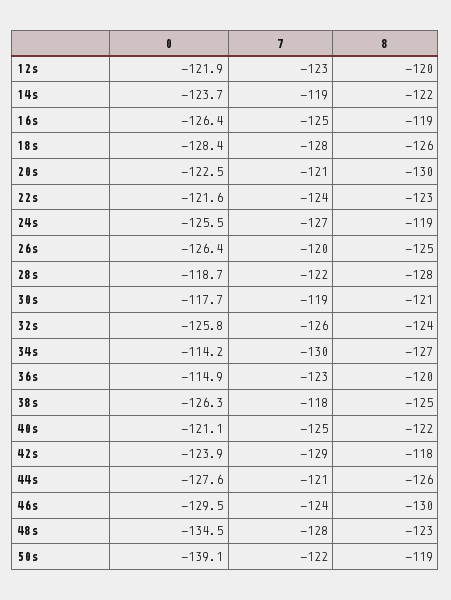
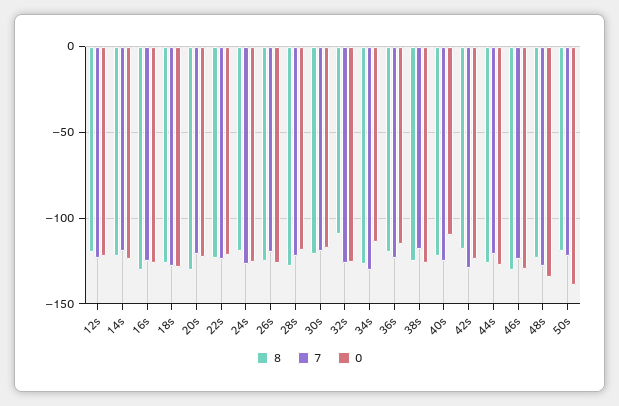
  {
    "0": {
      "12s": -121.9,
      "14s": -123.7,
      "16s": -126.4,
      "18s": -128.4,
      "20s": -122.5,
      "22s": -121.6,
      "24s": -125.5,
      "26s": -126.4,
      "28s": -118.7,
      "30s": -117.7,
      "32s": -125.8,
      "34s": -114.2,
      "36s": -114.9,
      "38s": -126.3,
-     "40s": -121.1,
+     "40s": -110,
      "42s": -123.9,
      "44s": -127.6,
      "46s": -129.5,
      "48s": -134.5,
      "50s": -139.1
    },
    "7": {
      "12s": -123,
      "14s": -119,
      "16s": -125,
      "18s": -128,
      "20s": -121,
      "22s": -124,
      "24s": -127,
      "26s": -120,
      "28s": -122,
      "30s": -119,
      "32s": -126,
      "34s": -130,
      "36s": -123,
      "38s": -118,
      "40s": -125,
      "42s": -129,
      "44s": -121,
      "46s": -124,
      "48s": -128,
      "50s": -122
    },
    "8": {
      "12s": -120,
      "14s": -122,
-     "16s": -119,
+     "16s": -130,
      "18s": -126,
      "20s": -130,
      "22s": -123,
      "24s": -119,
      "26s": -125,
      "28s": -128,
      "30s": -121,
-     "32s": -124,
+     "32s": -110,
      "34s": -127,
      "36s": -120,
      "38s": -125,
      "40s": -122,
      "42s": -118,
      "44s": -126,
      "46s": -130,
      "48s": -123,
      "50s": -119
    }
  }

